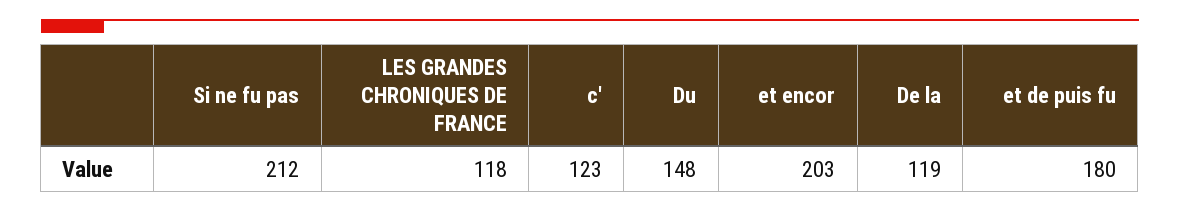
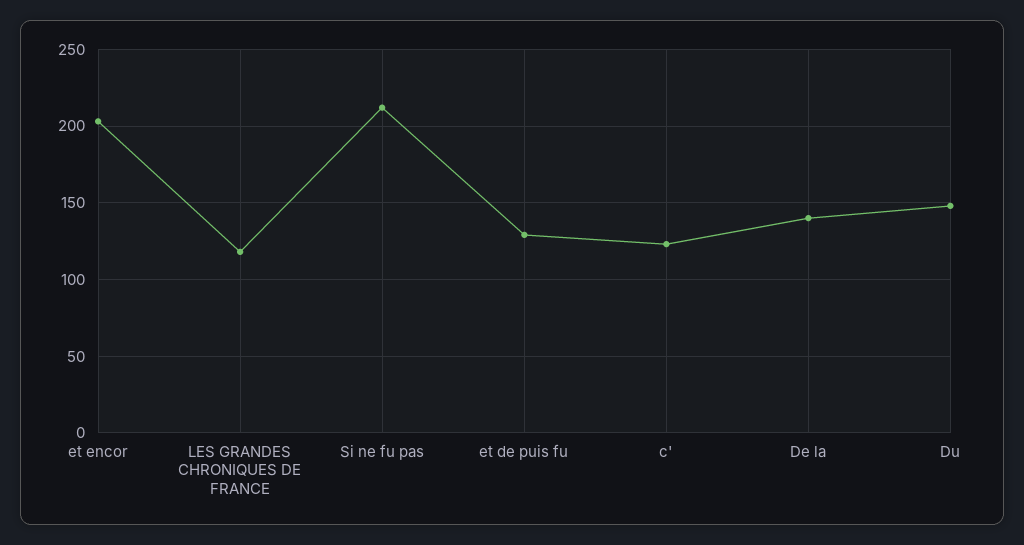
  {
    "Si ne fu pas": 212,
    "LES GRANDES CHRONIQUES DE FRANCE": 118,
    "c'": 123,
    "Du": 148,
    "et encor": 203,
-   "De la": 119,
+   "De la": 140,
-   "et de puis fu": 180
+   "et de puis fu": 130
  }

